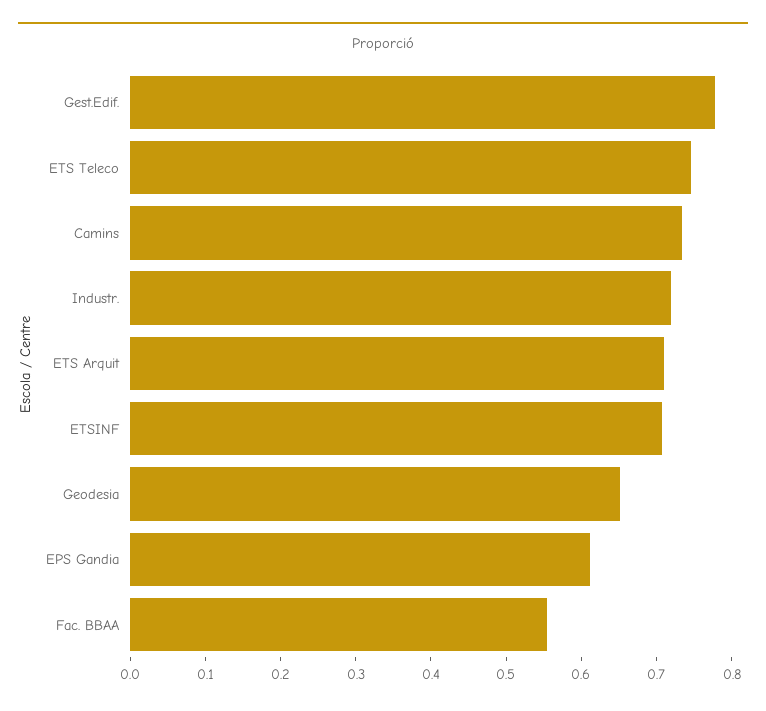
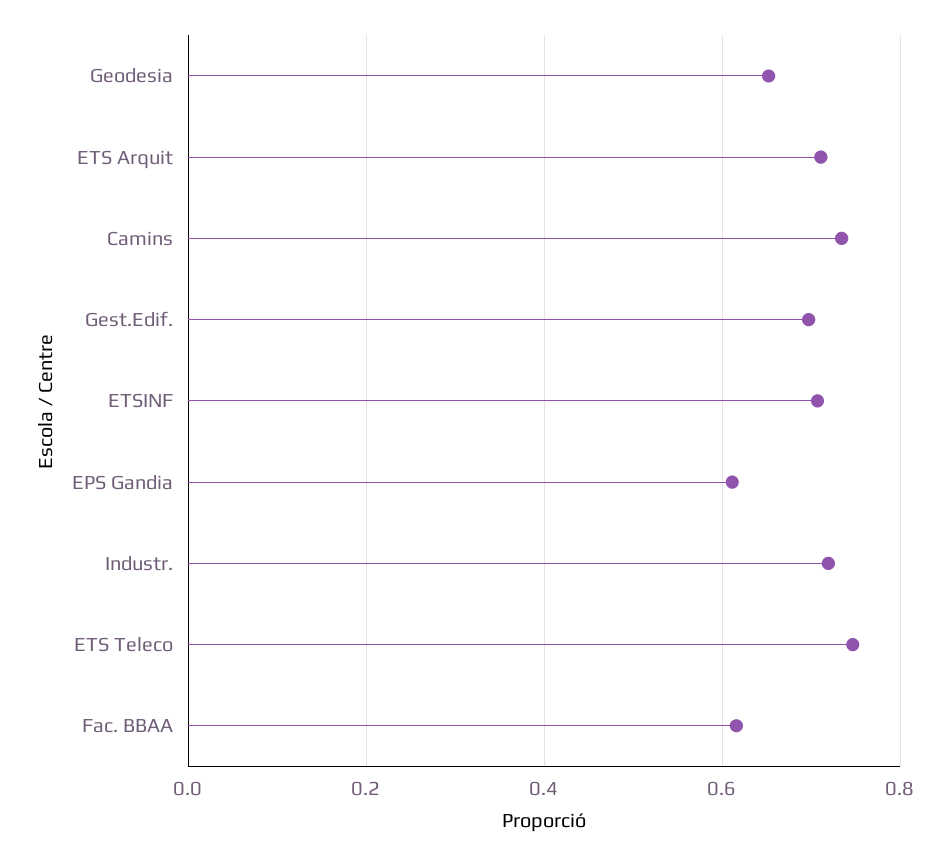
  {
-   "Gest.Edif.": 0.78,
+   "Gest.Edif.": 0.7,
    "ETS Teleco": 0.74,
    "Camins": 0.74,
    "Industr.": 0.72,
    "ETS Arquit": 0.72,
    "ETSINF": 0.7,
    "Geodesia": 0.66,
    "EPS Gandia": 0.62,
-   "Fac. BBAA": 0.56
+   "Fac. BBAA": 0.62
  }

